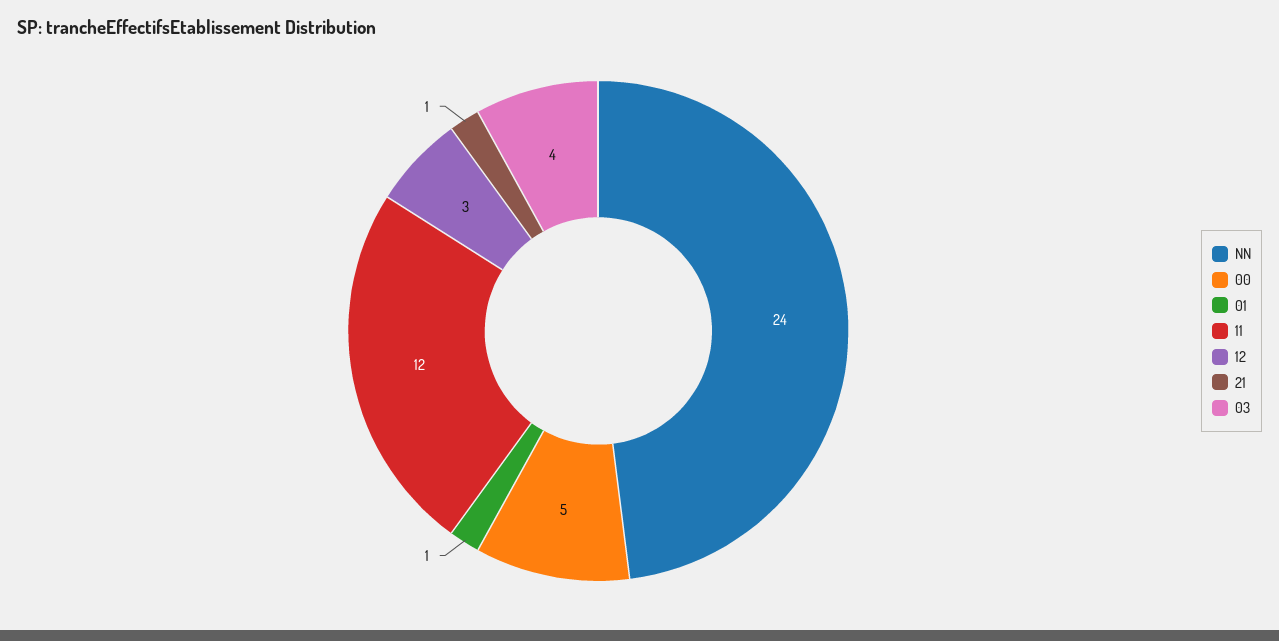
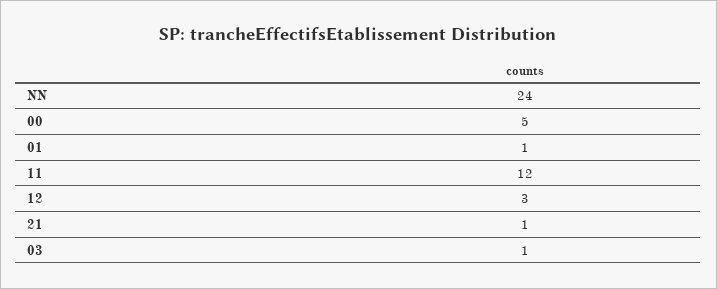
  {
    "NN": 24,
    "00": 5,
    "01": 1,
    "11": 12,
    "12": 3,
    "21": 1,
-   "03": 4
+   "03": 1
  }

